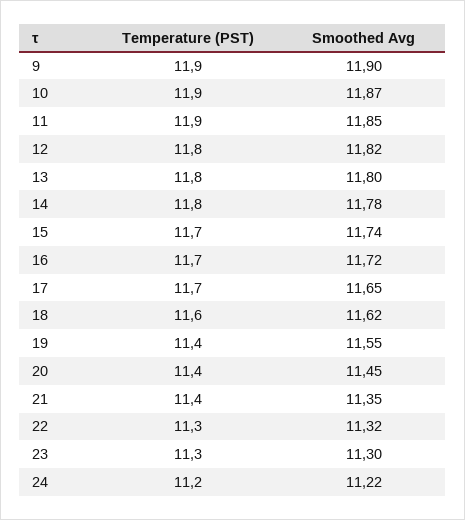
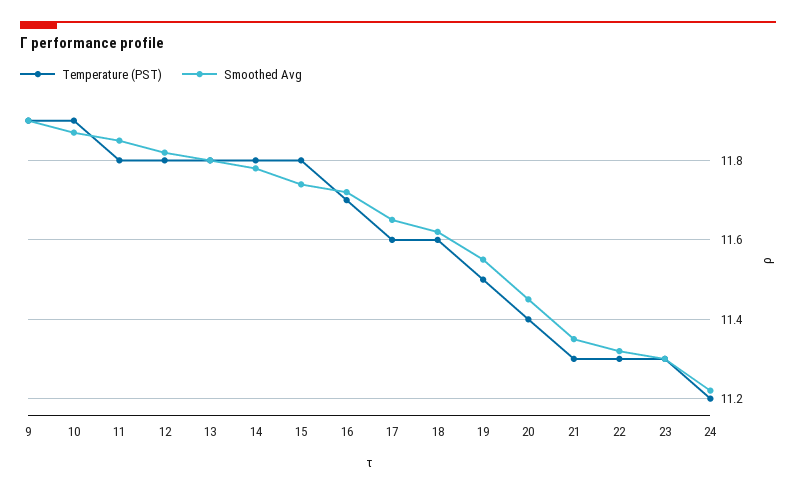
  {
    "Temperature (PST)": {
      "9": 11.9,
      "10": 11.9,
-     "11": 11.9,
+     "11": 11.8,
      "12": 11.8,
      "13": 11.8,
      "14": 11.8,
-     "15": 11.7,
+     "15": 11.8,
      "16": 11.7,
-     "17": 11.7,
+     "17": 11.6,
      "18": 11.6,
-     "19": 11.4,
+     "19": 11.5,
      "20": 11.4,
-     "21": 11.4,
+     "21": 11.3,
      "22": 11.3,
      "23": 11.3,
      "24": 11.2
    },
    "Smoothed Avg": {
      "9": 11.9,
      "10": 11.87,
      "11": 11.85,
      "12": 11.82,
      "13": 11.8,
      "14": 11.78,
      "15": 11.74,
      "16": 11.72,
      "17": 11.65,
      "18": 11.62,
      "19": 11.55,
      "20": 11.45,
      "21": 11.35,
      "22": 11.32,
      "23": 11.3,
      "24": 11.22
    }
  }

